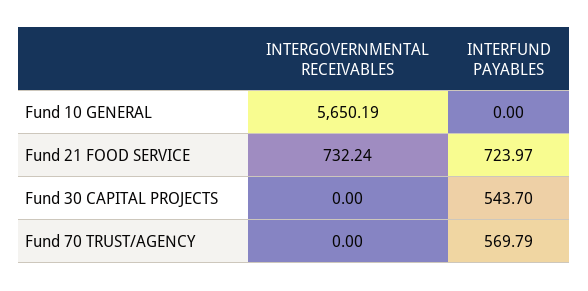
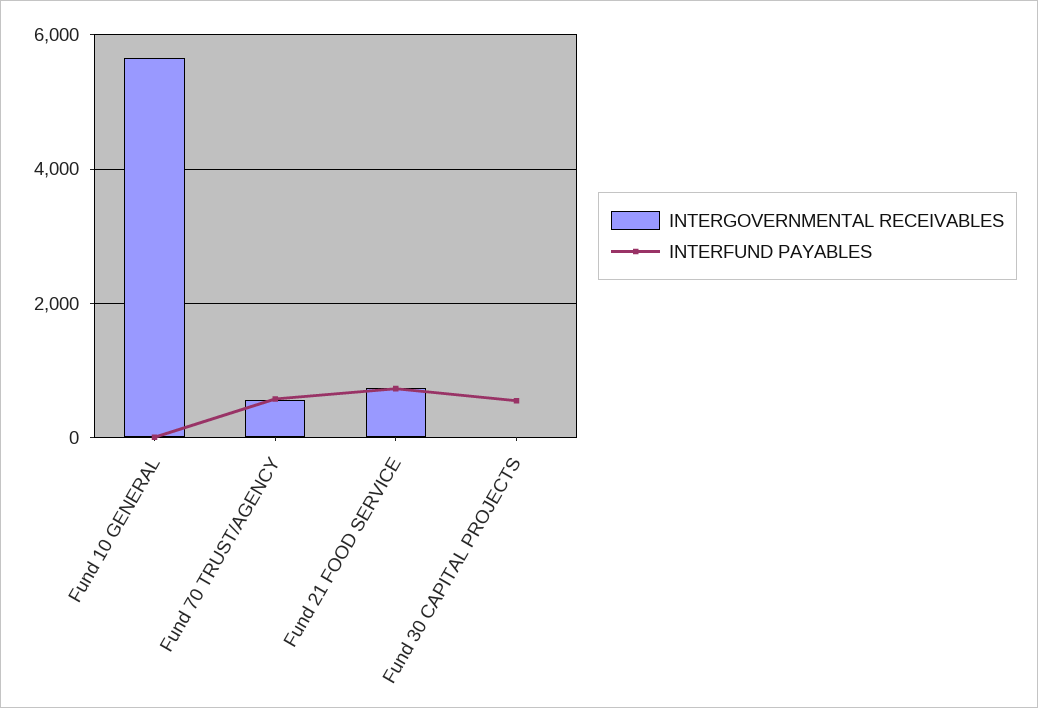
  {
    "INTERGOVERNMENTAL RECEIVABLES": {
      "Fund 10 GENERAL": 5650.19,
      "Fund 21 FOOD SERVICE": 732.24,
      "Fund 30 CAPITAL PROJECTS": 0,
-     "Fund 70 TRUST/AGENCY": 0
+     "Fund 70 TRUST/AGENCY": 600
    },
    "INTERFUND PAYABLES": {
      "Fund 10 GENERAL": 0,
      "Fund 21 FOOD SERVICE": 723.97,
      "Fund 30 CAPITAL PROJECTS": 543.7,
      "Fund 70 TRUST/AGENCY": 569.79
    }
  }

